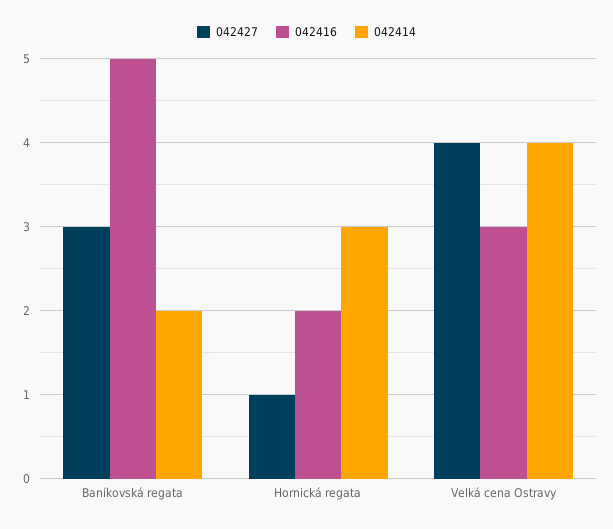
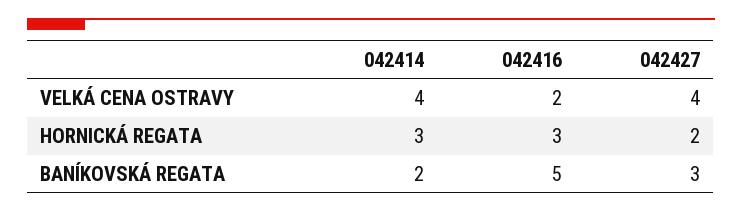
  {
    "042427": {
      "Baníkovská regata": 3,
-     "Hornická regata": 1,
+     "Hornická regata": 2,
      "Velká cena Ostravy": 4
    },
    "042416": {
      "Baníkovská regata": 5,
-     "Hornická regata": 2,
+     "Hornická regata": 3,
-     "Velká cena Ostravy": 3
+     "Velká cena Ostravy": 2
    },
    "042414": {
      "Baníkovská regata": 2,
      "Hornická regata": 3,
      "Velká cena Ostravy": 4
    }
  }

